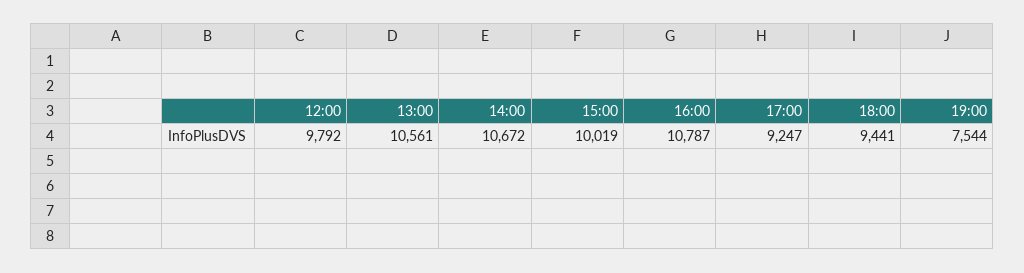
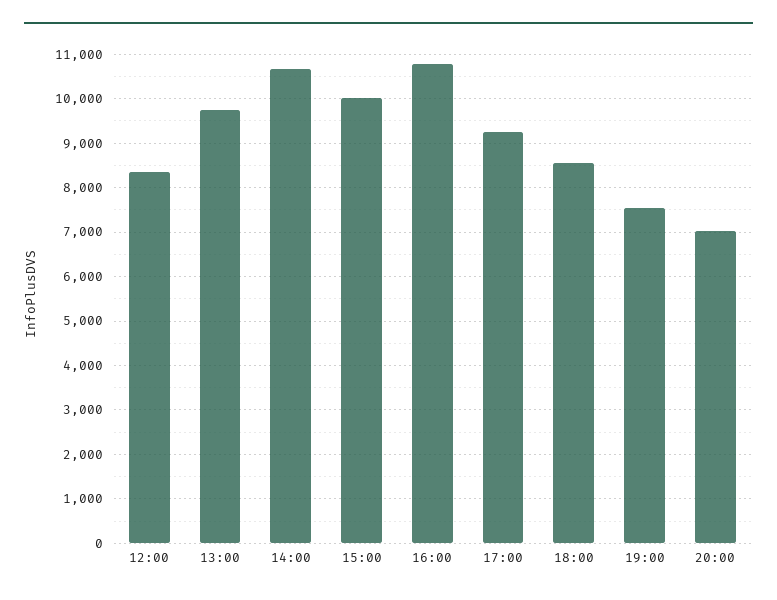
  {
-   "12:00": 9792,
+   "12:00": 8400,
-   "13:00": 10561,
+   "13:00": 9800,
    "14:00": 10672,
    "15:00": 10019,
    "16:00": 10787,
    "17:00": 9247,
-   "18:00": 9441,
+   "18:00": 8600,
-   "19:00": 7544
+   "19:00": 7544,
+   "20:00": 7000
  }

